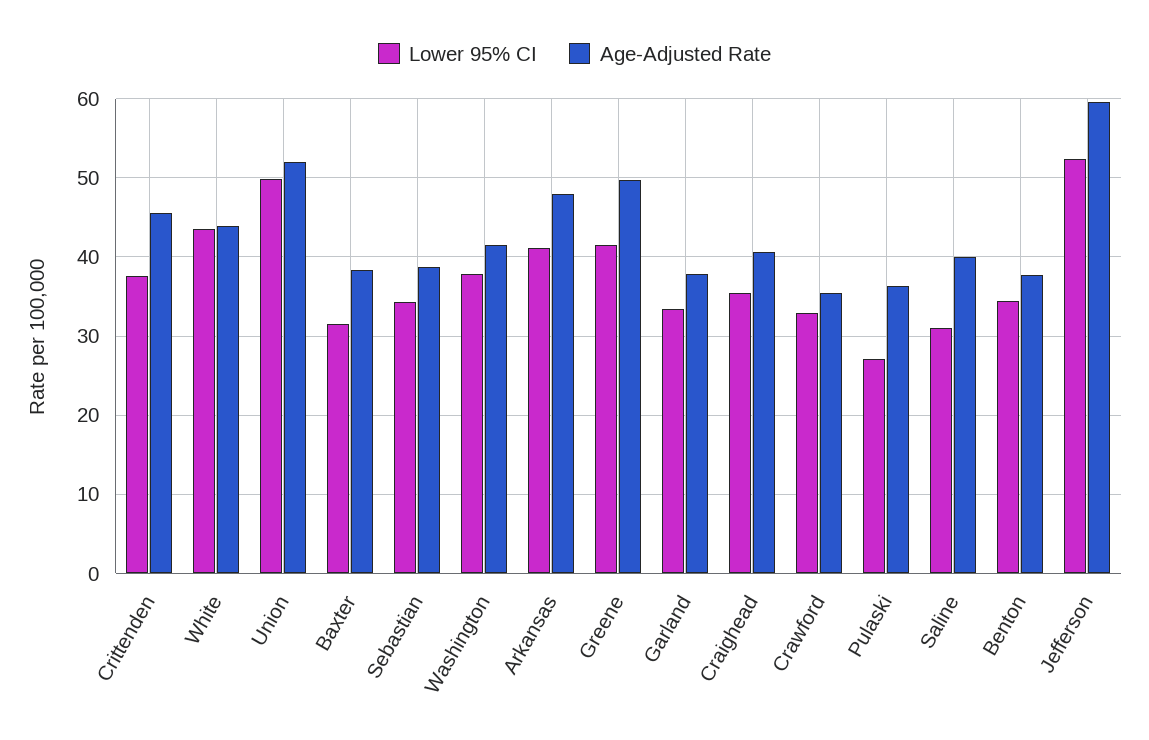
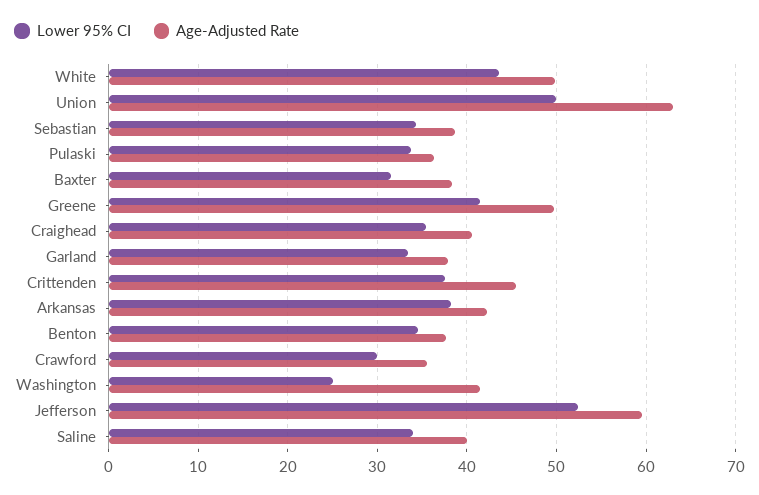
  {
    "Lower 95% CI": {
      "Crittenden": 38,
      "White": 44,
      "Union": 50,
      "Baxter": 32,
      "Sebastian": 34,
-     "Washington": 38,
+     "Washington": 25,
-     "Arkansas": 41,
+     "Arkansas": 38,
      "Greene": 42,
      "Garland": 33,
      "Craighead": 35,
-     "Crawford": 33,
+     "Crawford": 30,
-     "Pulaski": 27,
+     "Pulaski": 34,
-     "Saline": 31,
+     "Saline": 34,
      "Benton": 35,
      "Jefferson": 52
    },
    "Age-Adjusted Rate": {
      "Crittenden": 46,
-     "White": 44,
+     "White": 50,
-     "Union": 52,
+     "Union": 63,
      "Baxter": 38,
      "Sebastian": 39,
      "Washington": 42,
-     "Arkansas": 48,
+     "Arkansas": 42,
      "Greene": 50,
      "Garland": 38,
      "Craighead": 41,
      "Crawford": 36,
      "Pulaski": 36,
      "Saline": 40,
      "Benton": 38,
      "Jefferson": 60
    }
  }

